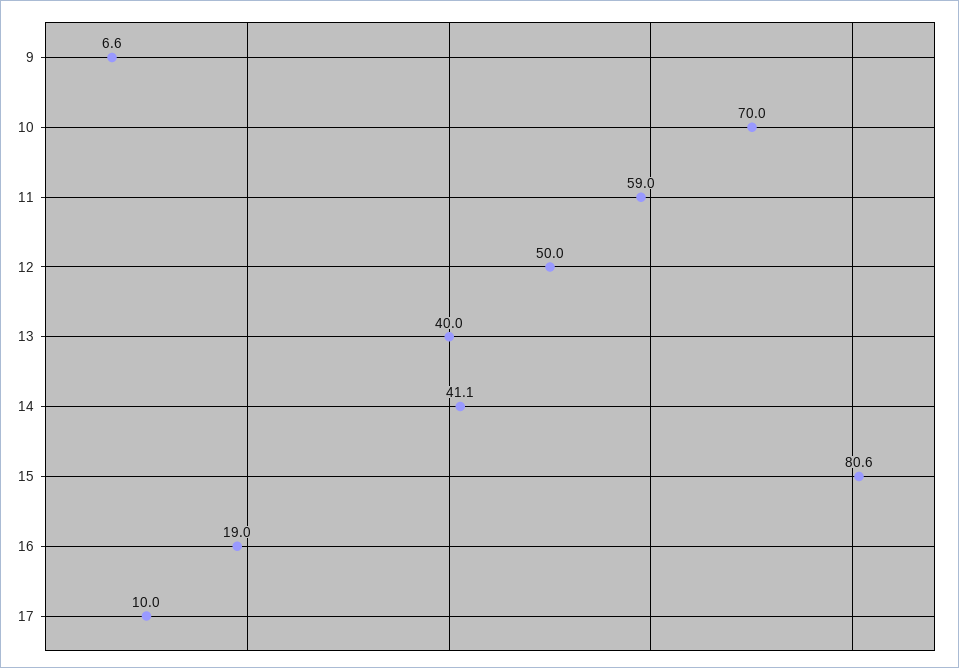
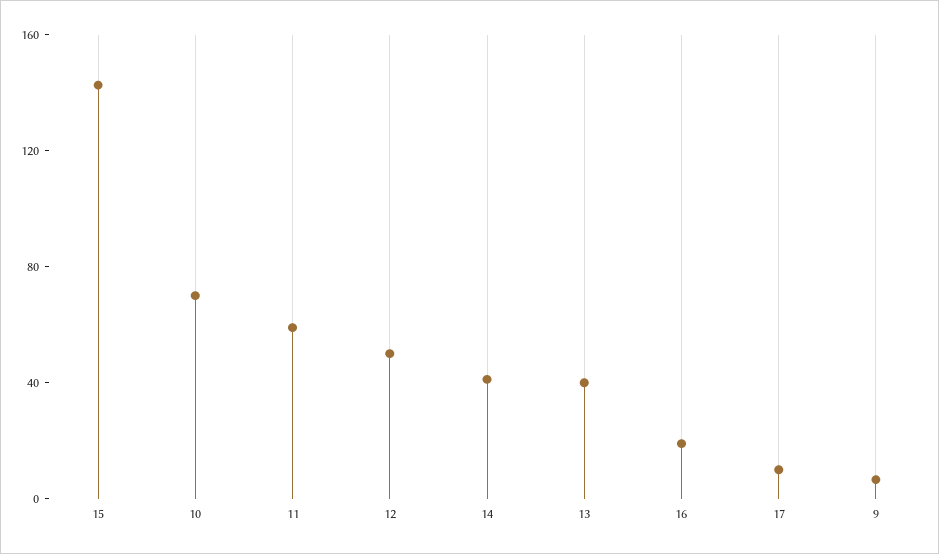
  {
    "9": 6.6,
    "10": 70,
    "11": 59,
    "12": 50,
    "13": 40,
    "14": 41.1,
-   "15": 80.6,
+   "15": 140,
    "16": 19,
    "17": 10
  }

